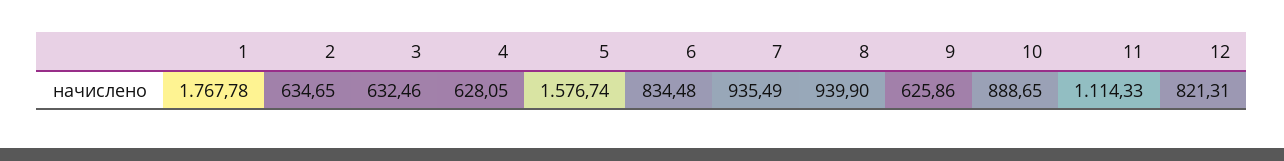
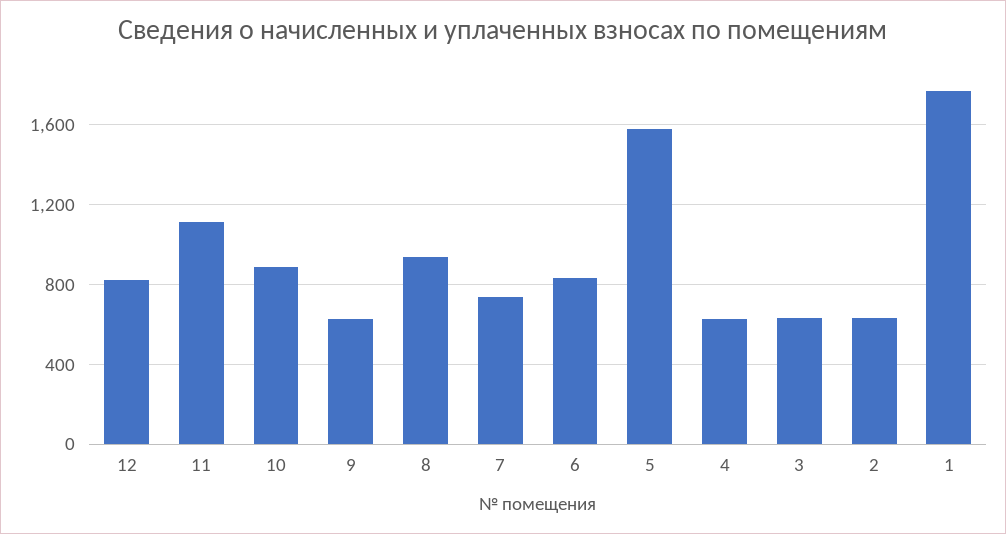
  {
    "1": 1767.78,
    "2": 634.65,
    "3": 632.46,
    "4": 628.05,
    "5": 1576.74,
    "6": 834.48,
-   "7": 935.49,
+   "7": 750,
    "8": 939.9,
    "9": 625.86,
    "10": 888.65,
    "11": 1114.33,
    "12": 821.31
  }

